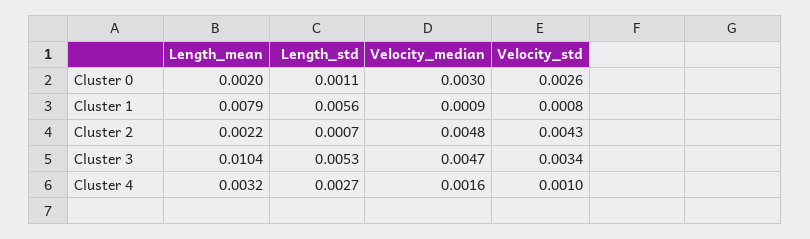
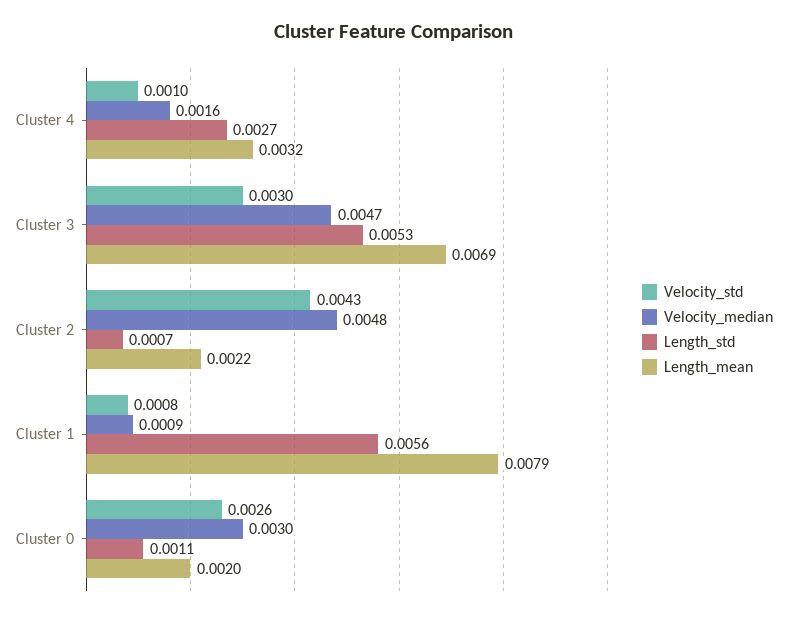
  {
    "Length_mean": {
      "Cluster 0": 0.002,
      "Cluster 1": 0.0079,
      "Cluster 2": 0.0022,
-     "Cluster 3": 0.0104,
+     "Cluster 3": 0.0069,
      "Cluster 4": 0.0032
    },
    "Length_std": {
      "Cluster 0": 0.0011,
      "Cluster 1": 0.0056,
      "Cluster 2": 0.0007,
      "Cluster 3": 0.0053,
      "Cluster 4": 0.0027
    },
    "Velocity_median": {
      "Cluster 0": 0.003,
      "Cluster 1": 0.0009,
      "Cluster 2": 0.0048,
      "Cluster 3": 0.0047,
      "Cluster 4": 0.0016
    },
    "Velocity_std": {
      "Cluster 0": 0.0026,
      "Cluster 1": 0.0008,
      "Cluster 2": 0.0043,
-     "Cluster 3": 0.0034,
+     "Cluster 3": 0.003,
      "Cluster 4": 0.001
    }
  }

